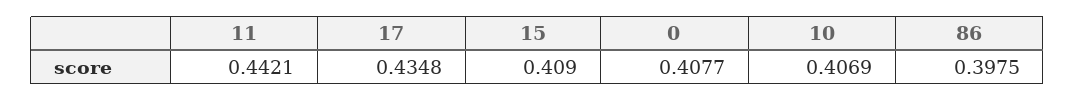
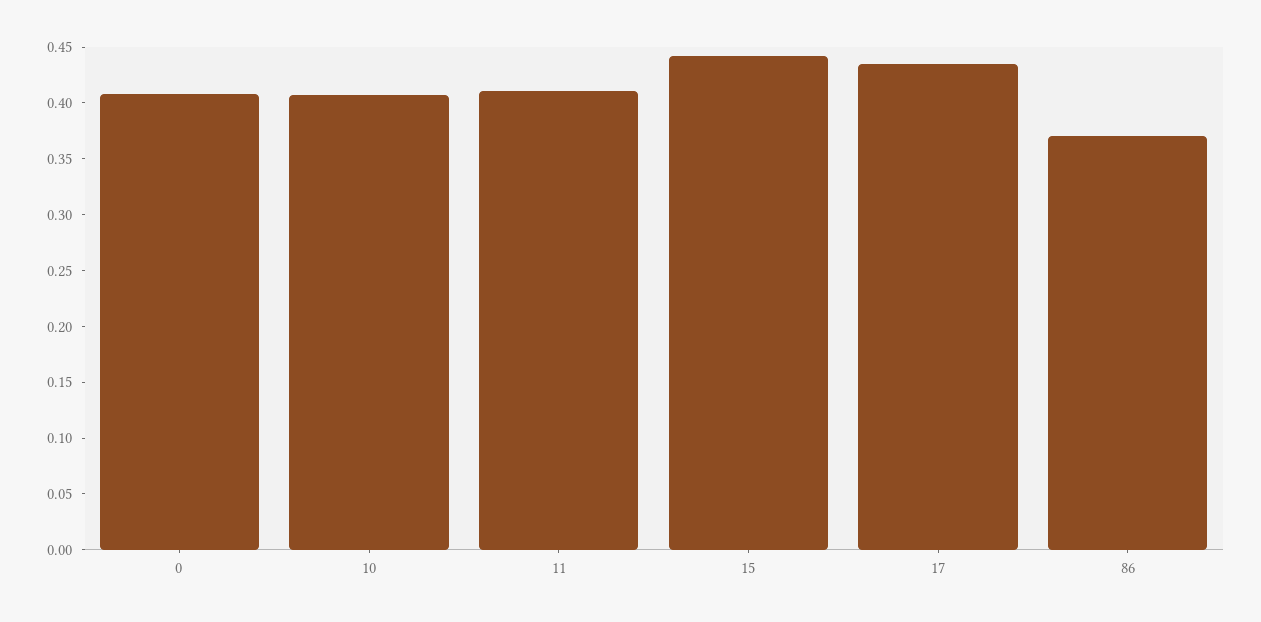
  {
-   "11": 0.4421,
+   "11": 0.41,
    "17": 0.4348,
-   "15": 0.409,
+   "15": 0.44,
    "0": 0.4077,
    "10": 0.4069,
-   "86": 0.3975
+   "86": 0.37
  }

